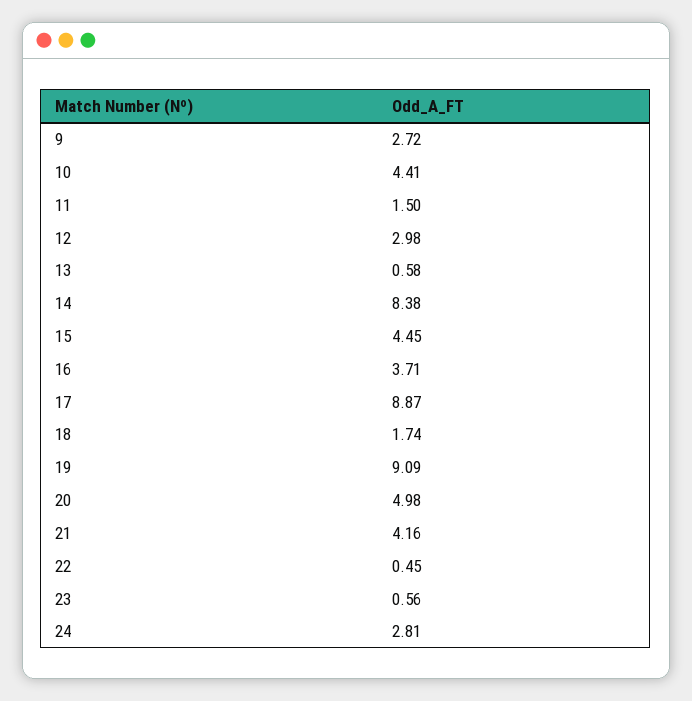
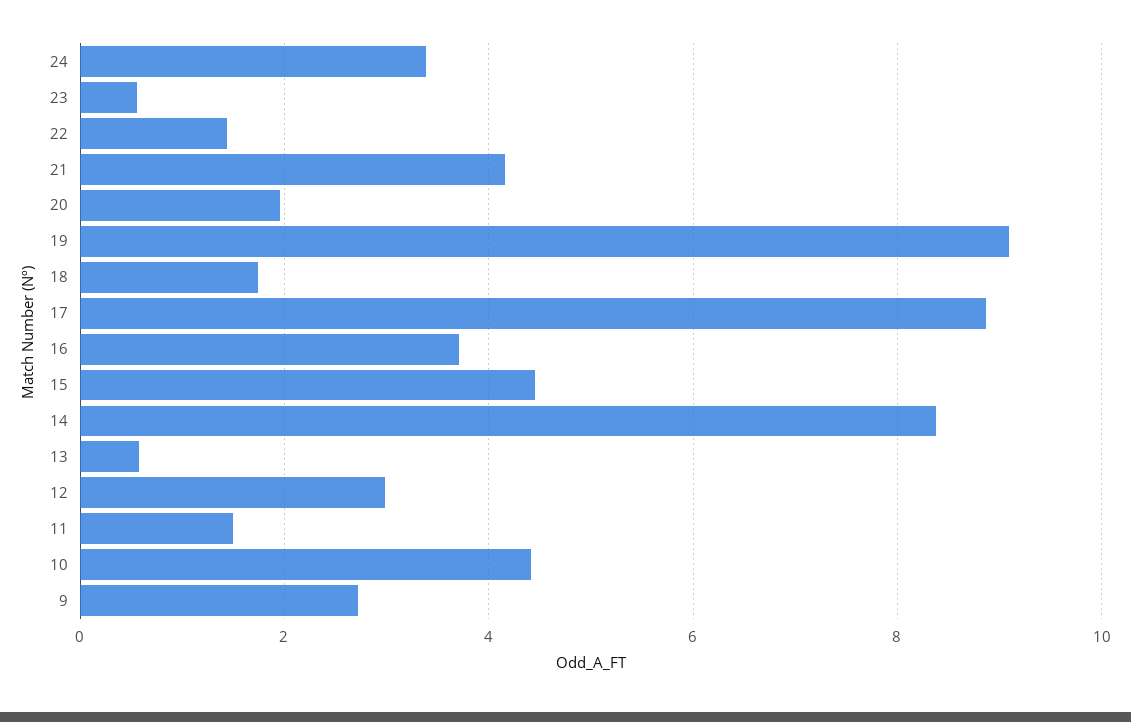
  {
    "9": 2.72,
    "10": 4.41,
    "11": 1.5,
    "12": 2.98,
    "13": 0.58,
    "14": 8.38,
    "15": 4.45,
    "16": 3.71,
    "17": 8.87,
    "18": 1.74,
    "19": 9.09,
-   "20": 4.98,
+   "20": 2,
    "21": 4.16,
-   "22": 0.45,
+   "22": 1.4,
    "23": 0.56,
-   "24": 2.81
+   "24": 3.4
  }

